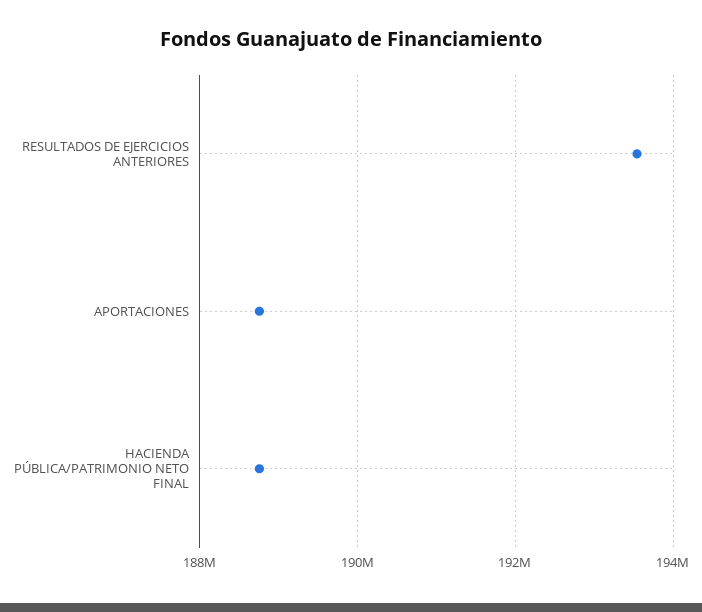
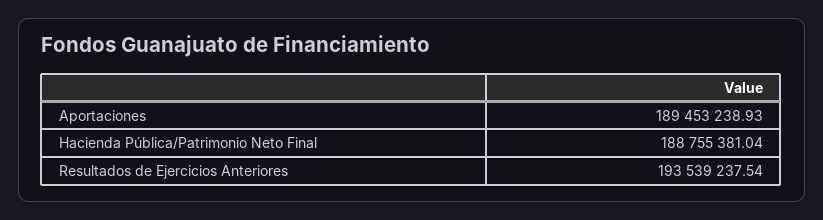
  {
    "RESULTADOS DE EJERCICIOS ANTERIORES": 193539237.54,
-   "APORTACIONES": 188800000,
+   "APORTACIONES": 189453238.93,
    "HACIENDA PÚBLICA/PATRIMONIO NETO FINAL": 188755381.04
  }

